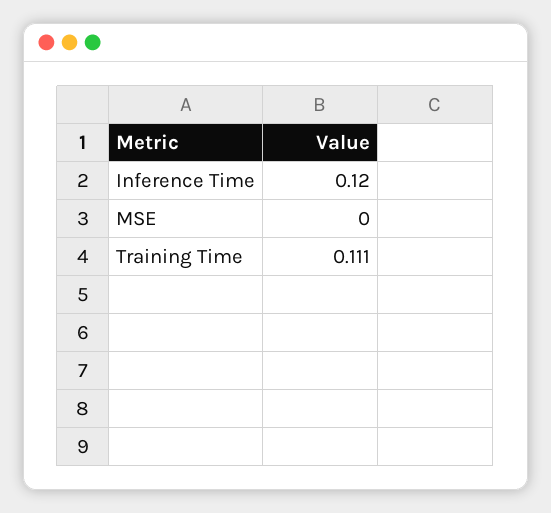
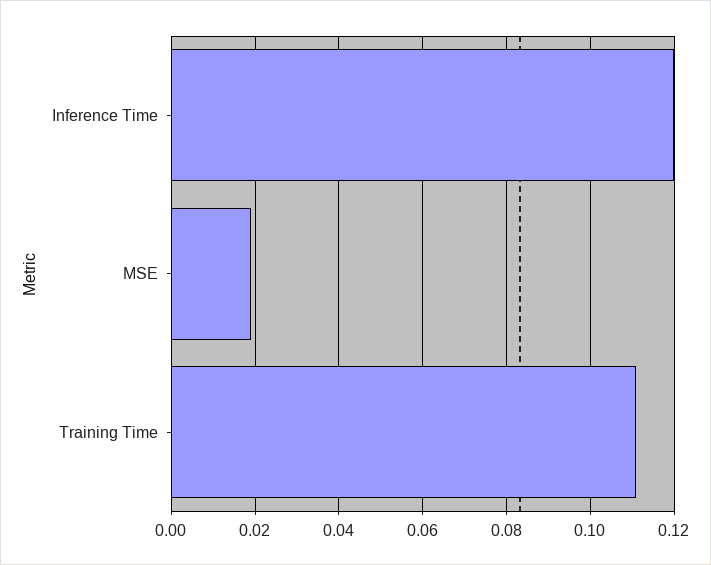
  {
    "Inference Time": 0.12,
-   "MSE": 0,
+   "MSE": 0.02,
    "Training Time": 0.111
  }

